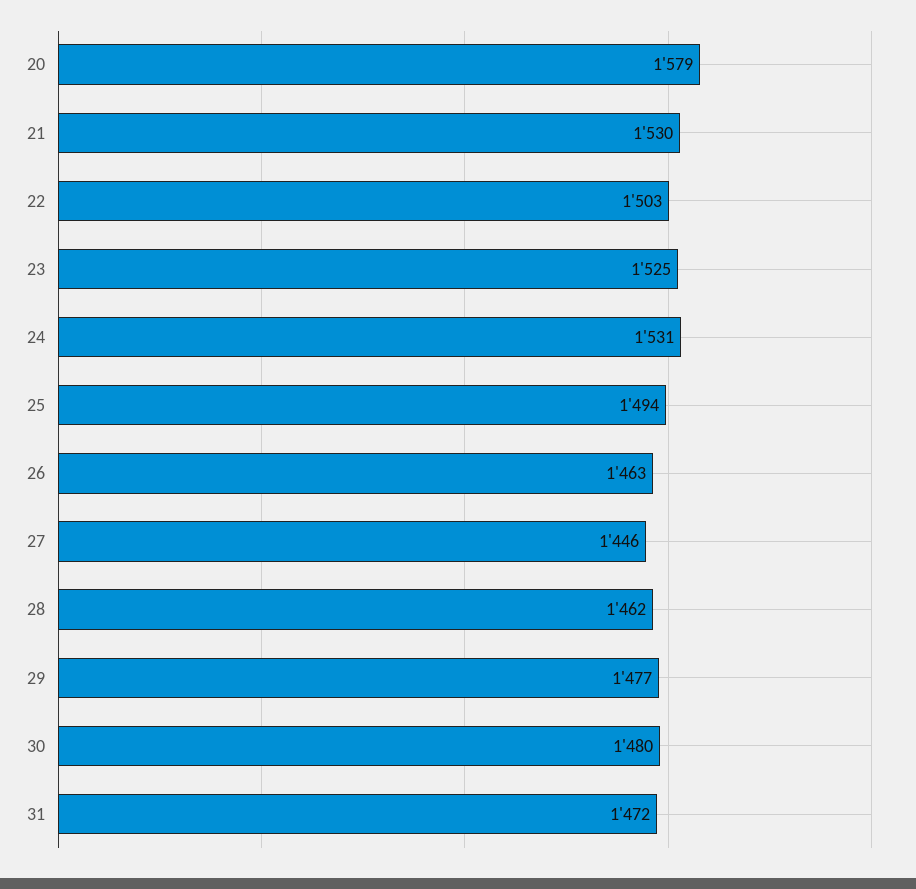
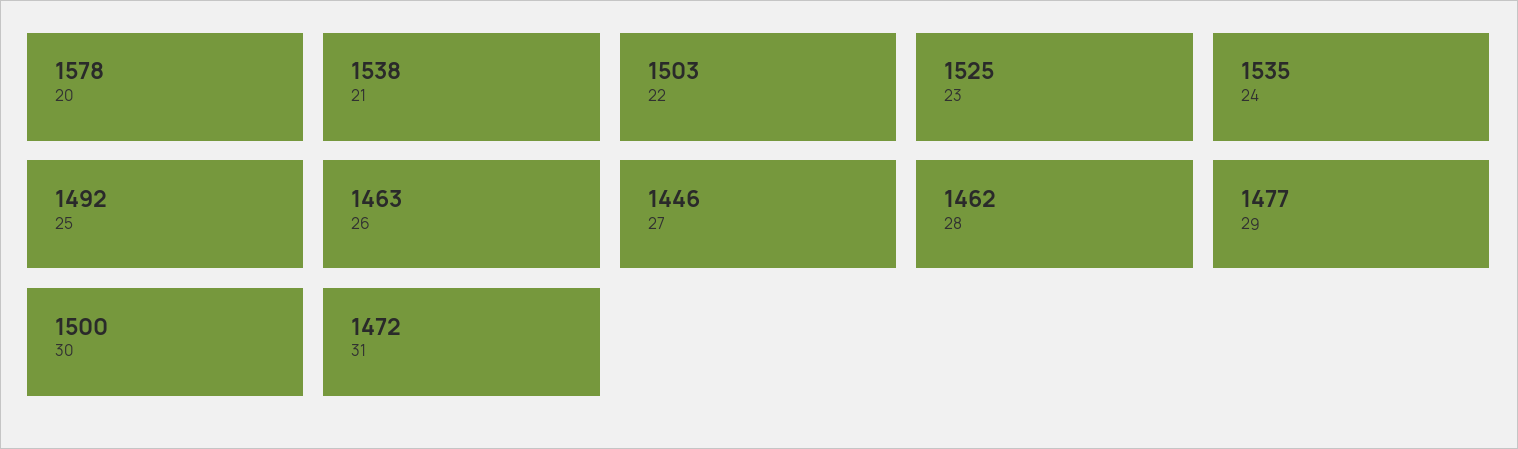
  {
-   "20": 1579,
+   "20": 1578,
-   "21": 1530,
+   "21": 1538,
    "22": 1503,
    "23": 1525,
-   "24": 1531,
+   "24": 1535,
-   "25": 1494,
+   "25": 1492,
    "26": 1463,
    "27": 1446,
    "28": 1462,
    "29": 1477,
-   "30": 1480,
+   "30": 1500,
    "31": 1472
  }

